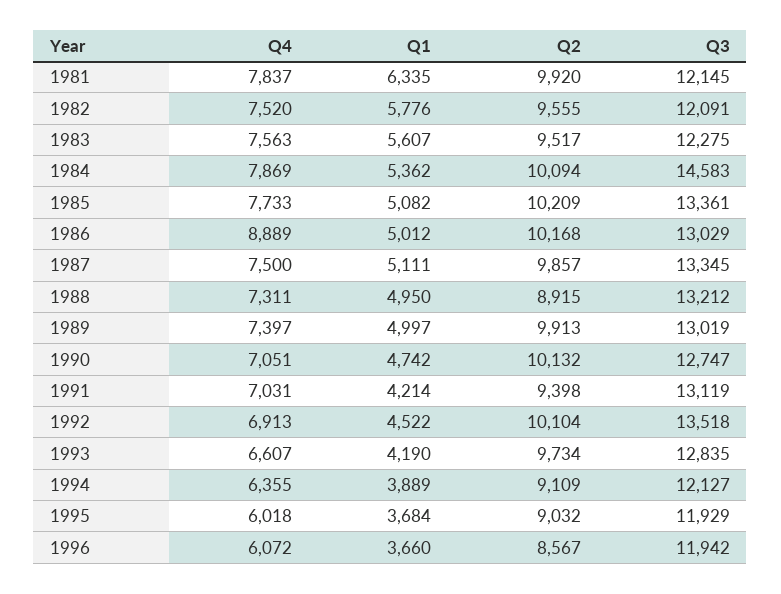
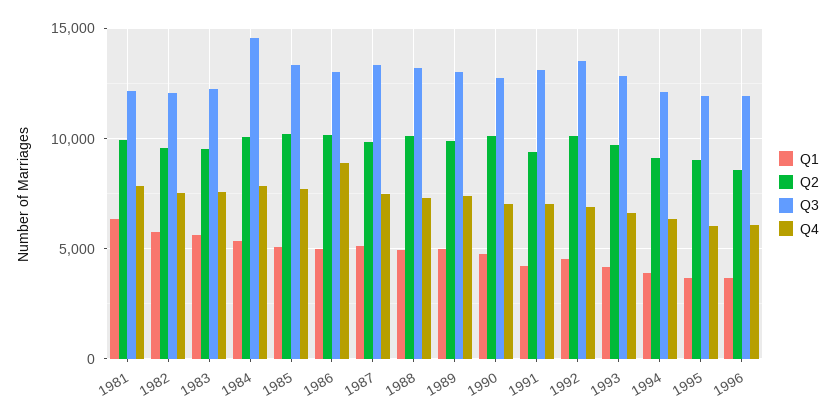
  {
    "Q4": {
      "1981": 7837,
      "1982": 7520,
      "1983": 7563,
      "1984": 7869,
      "1985": 7733,
      "1986": 8889,
      "1987": 7500,
      "1988": 7311,
      "1989": 7397,
      "1990": 7051,
      "1991": 7031,
      "1992": 6913,
      "1993": 6607,
      "1994": 6355,
      "1995": 6018,
      "1996": 6072
    },
    "Q1": {
      "1981": 6335,
      "1982": 5776,
      "1983": 5607,
      "1984": 5362,
      "1985": 5082,
      "1986": 5012,
      "1987": 5111,
      "1988": 4950,
      "1989": 4997,
      "1990": 4742,
      "1991": 4214,
      "1992": 4522,
      "1993": 4190,
      "1994": 3889,
      "1995": 3684,
      "1996": 3660
    },
    "Q2": {
      "1981": 9920,
      "1982": 9555,
      "1983": 9517,
      "1984": 10094,
      "1985": 10209,
      "1986": 10168,
      "1987": 9857,
-     "1988": 8915,
+     "1988": 10000,
      "1989": 9913,
      "1990": 10132,
      "1991": 9398,
      "1992": 10104,
      "1993": 9734,
      "1994": 9109,
      "1995": 9032,
      "1996": 8567
    },
    "Q3": {
      "1981": 12145,
      "1982": 12091,
      "1983": 12275,
      "1984": 14583,
      "1985": 13361,
      "1986": 13029,
      "1987": 13345,
      "1988": 13212,
      "1989": 13019,
      "1990": 12747,
      "1991": 13119,
      "1992": 13518,
      "1993": 12835,
      "1994": 12127,
      "1995": 11929,
      "1996": 11942
    }
  }

